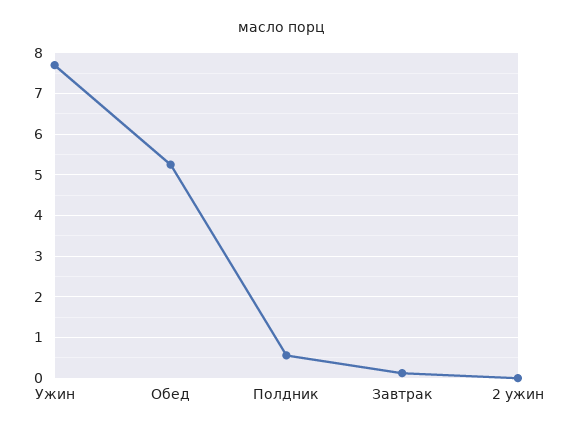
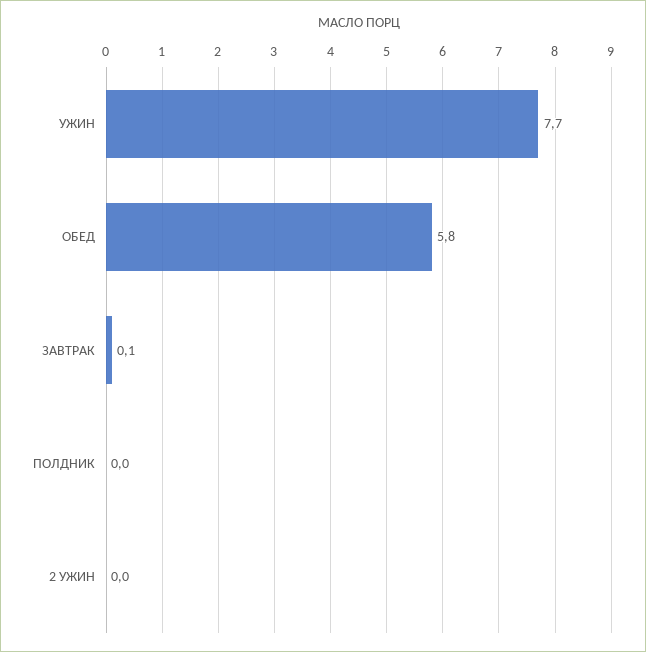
  {
    "Ужин": 7.7,
-   "Обед": 5.2,
+   "Обед": 5.8,
-   "Полдник": 0.6,
+   "Полдник": 0,
    "Завтрак": 0.1,
    "2 ужин": 0
  }

